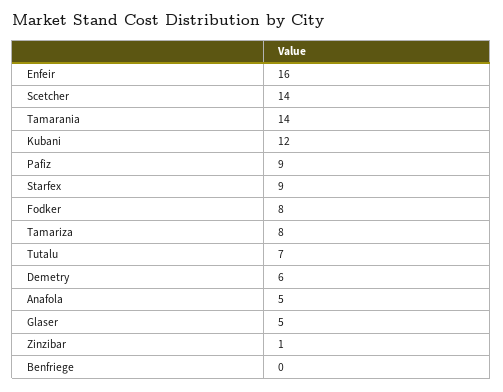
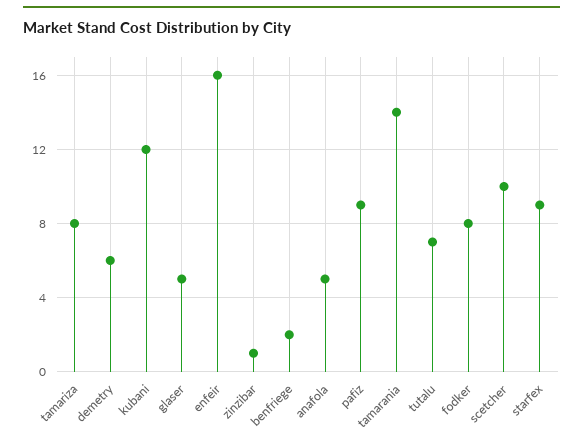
  {
    "Enfeir": 16,
-   "Scetcher": 14,
+   "Scetcher": 10,
    "Tamarania": 14,
    "Kubani": 12,
    "Pafiz": 9,
    "Starfex": 9,
    "Fodker": 8,
    "Tamariza": 8,
    "Tutalu": 7,
    "Demetry": 6,
    "Anafola": 5,
    "Glaser": 5,
    "Zinzibar": 1,
-   "Benfriege": 0
+   "Benfriege": 2
  }

